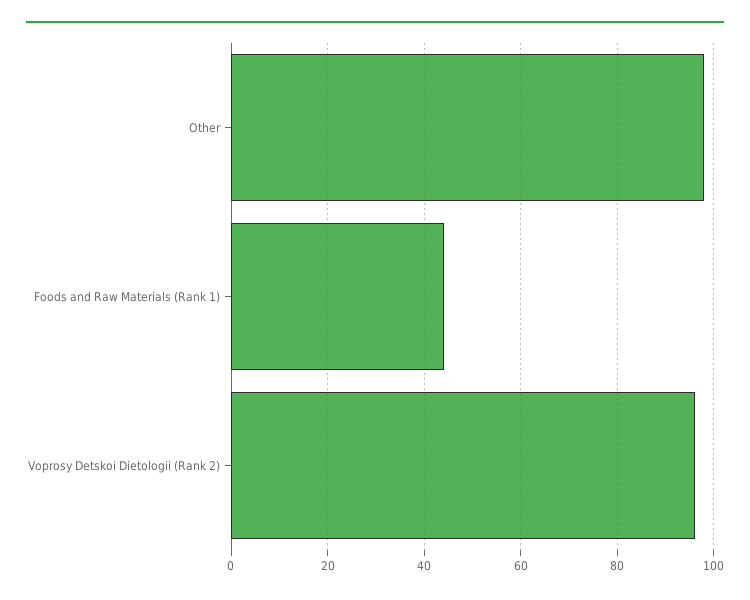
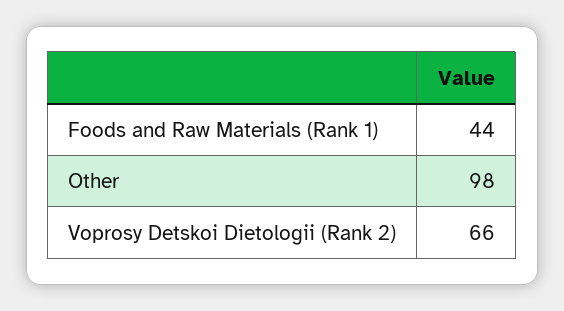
  {
    "Other": 98,
    "Foods and Raw Materials (Rank 1)": 44,
-   "Voprosy Detskoi Dietologii (Rank 2)": 95
+   "Voprosy Detskoi Dietologii (Rank 2)": 66
  }

